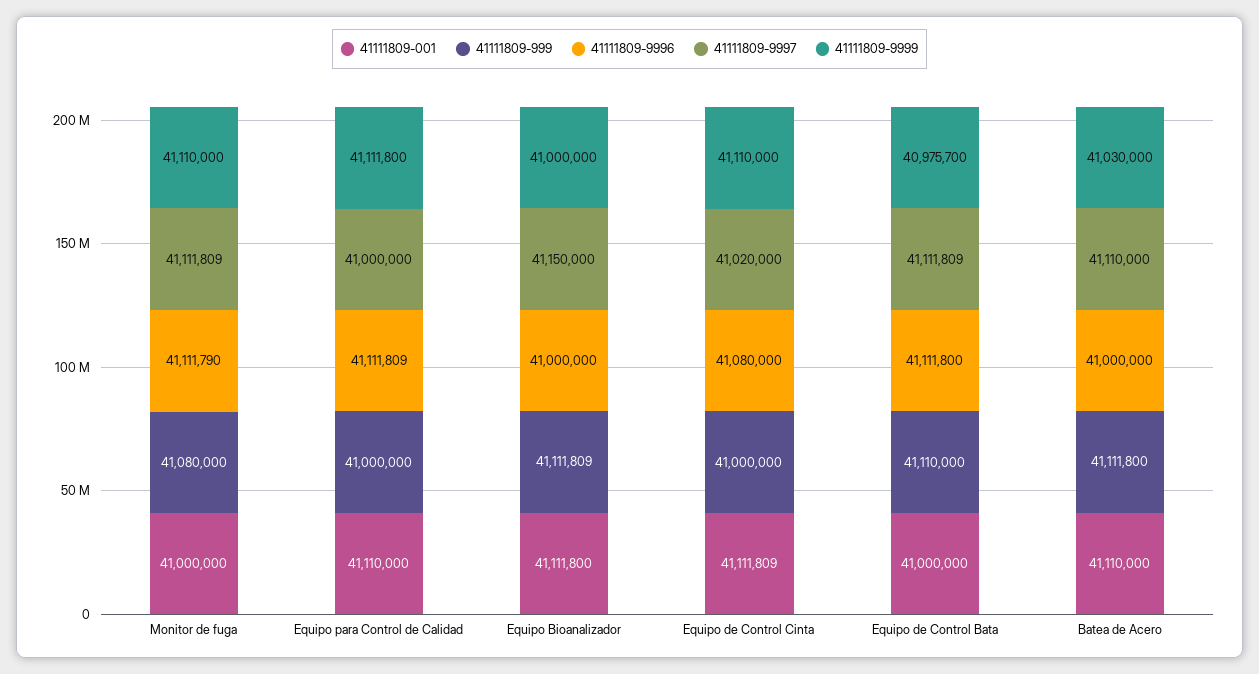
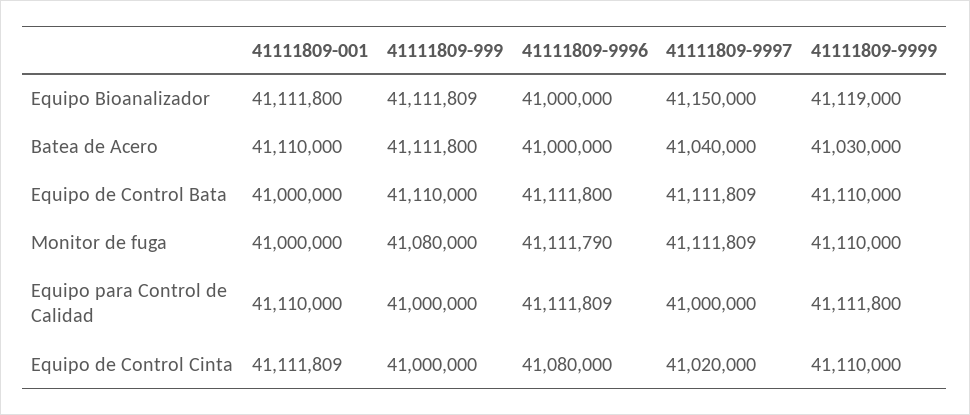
  {
    "41111809-001": {
      "Monitor de fuga": 41000000,
      "Equipo para Control de Calidad": 41110000,
      "Equipo Bioanalizador": 41111800,
      "Equipo de Control Cinta": 41111809,
      "Equipo de Control Bata": 41000000,
      "Batea de Acero": 41110000
    },
    "41111809-999": {
      "Monitor de fuga": 41080000,
      "Equipo para Control de Calidad": 41000000,
      "Equipo Bioanalizador": 41111809,
      "Equipo de Control Cinta": 41000000,
      "Equipo de Control Bata": 41110000,
      "Batea de Acero": 41111800
    },
    "41111809-9996": {
      "Monitor de fuga": 41111790,
      "Equipo para Control de Calidad": 41111809,
      "Equipo Bioanalizador": 41000000,
      "Equipo de Control Cinta": 41080000,
      "Equipo de Control Bata": 41111800,
      "Batea de Acero": 41000000
    },
    "41111809-9997": {
      "Monitor de fuga": 41111809,
      "Equipo para Control de Calidad": 41000000,
      "Equipo Bioanalizador": 41150000,
      "Equipo de Control Cinta": 41020000,
      "Equipo de Control Bata": 41111809,
-     "Batea de Acero": 41110000
+     "Batea de Acero": 41040000
    },
    "41111809-9999": {
      "Monitor de fuga": 41110000,
      "Equipo para Control de Calidad": 41111800,
-     "Equipo Bioanalizador": 41000000,
+     "Equipo Bioanalizador": 41119000,
      "Equipo de Control Cinta": 41110000,
-     "Equipo de Control Bata": 40975700,
+     "Equipo de Control Bata": 41110000,
      "Batea de Acero": 41030000
    }
  }

